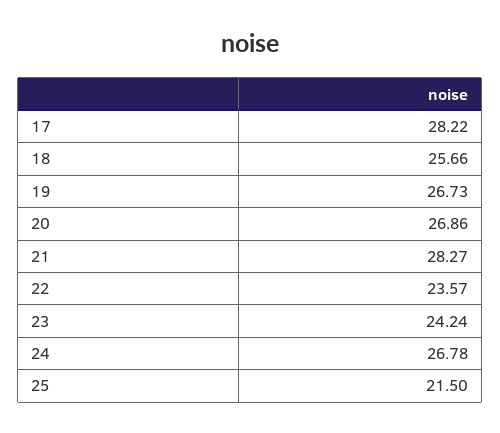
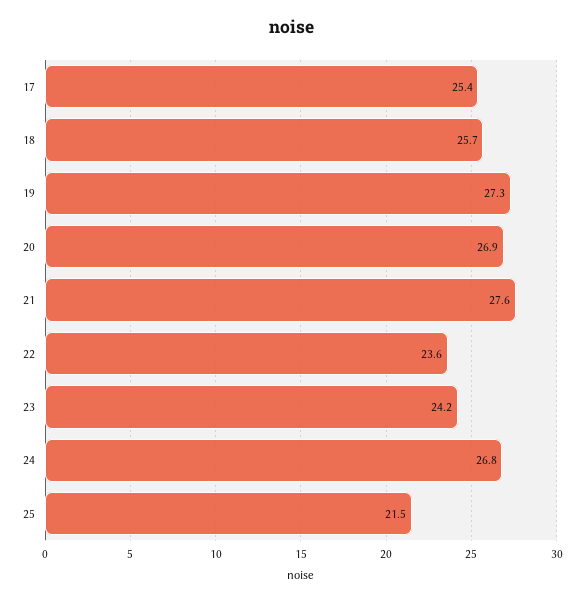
  {
-   "17": 28.22,
+   "17": 25.4,
    "18": 25.66,
-   "19": 26.73,
+   "19": 27.3,
    "20": 26.86,
-   "21": 28.27,
+   "21": 27.6,
    "22": 23.57,
    "23": 24.24,
    "24": 26.78,
    "25": 21.5
  }

